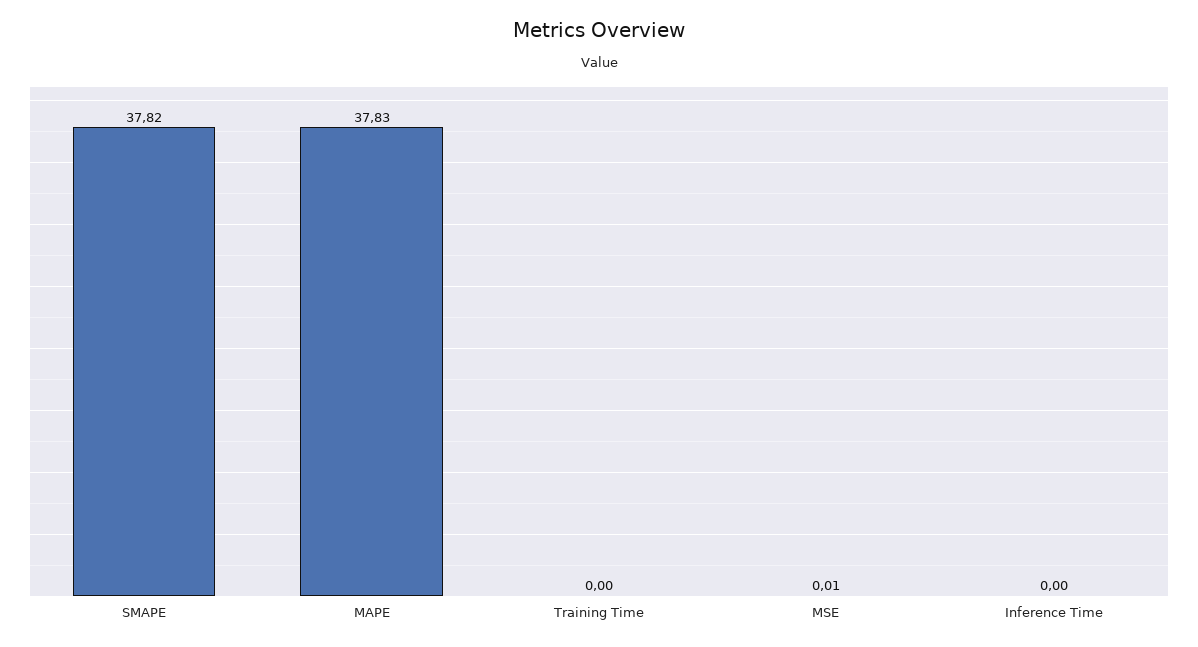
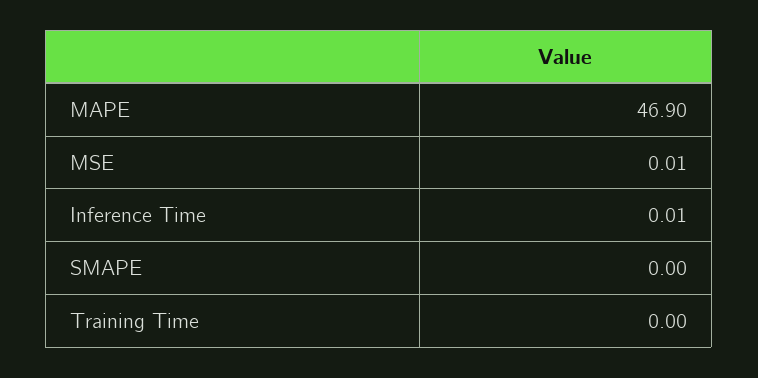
  {
-   "SMAPE": 37.82,
+   "SMAPE": 0,
-   "MAPE": 37.83,
+   "MAPE": 46.9,
    "Training Time": 0,
    "MSE": 0.01,
-   "Inference Time": 0
+   "Inference Time": 0.01
  }

